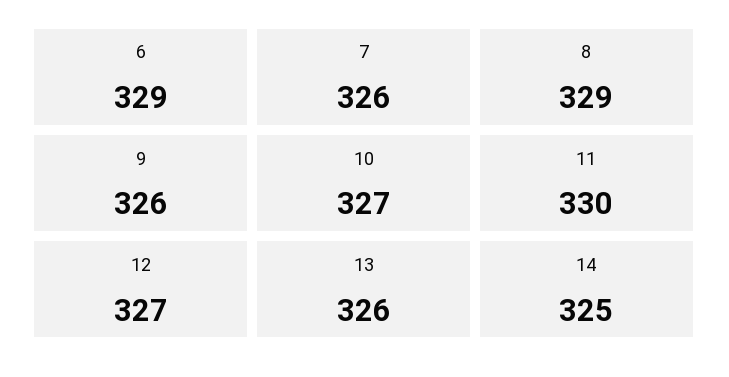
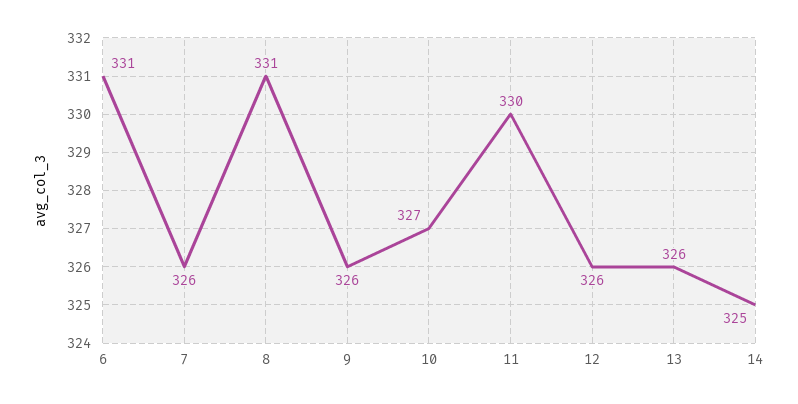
  {
-   "6": 329,
+   "6": 331,
    "7": 326,
-   "8": 329,
+   "8": 331,
    "9": 326,
    "10": 327,
    "11": 330,
-   "12": 327,
+   "12": 326,
    "13": 326,
    "14": 325
  }

